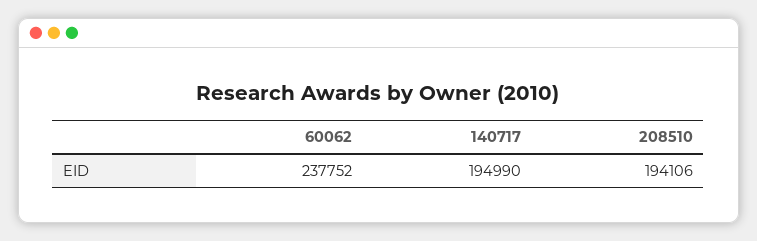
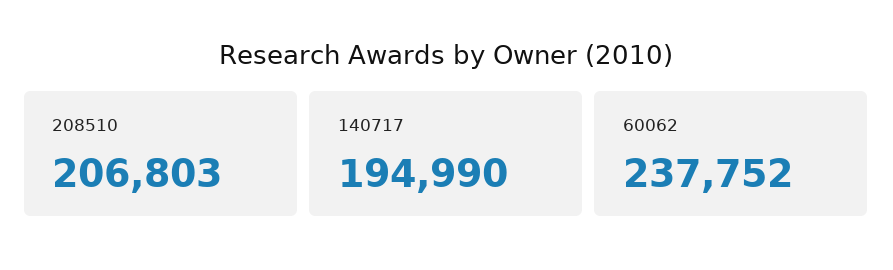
  {
    "60062": 237752,
    "140717": 194990,
-   "208510": 194106
+   "208510": 206803
  }

